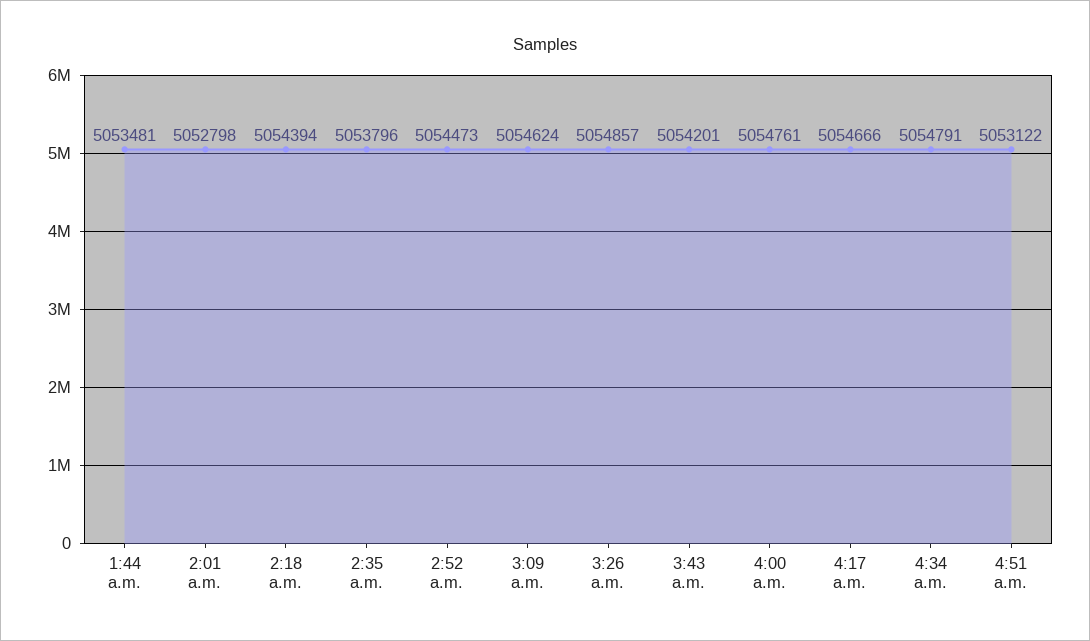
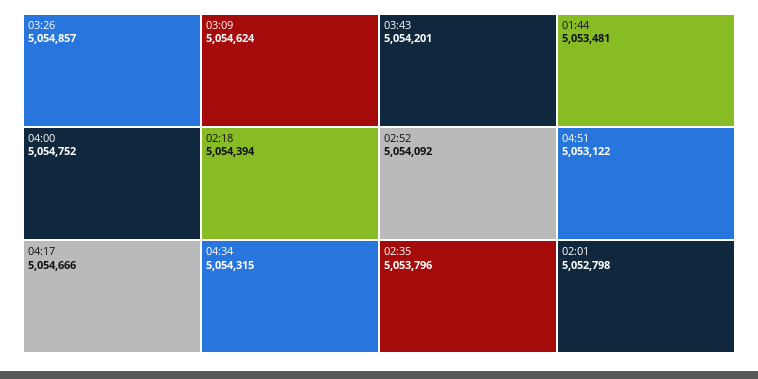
  {
    "1:44 a.m.": 5053481,
    "2:01 a.m.": 5052798,
    "2:18 a.m.": 5054394,
    "2:35 a.m.": 5053796,
-   "2:52 a.m.": 5054473,
+   "2:52 a.m.": 5054092,
    "3:09 a.m.": 5054624,
    "3:26 a.m.": 5054857,
    "3:43 a.m.": 5054201,
-   "4:00 a.m.": 5054761,
+   "4:00 a.m.": 5054752,
    "4:17 a.m.": 5054666,
-   "4:34 a.m.": 5054791,
+   "4:34 a.m.": 5054315,
    "4:51 a.m.": 5053122
  }

